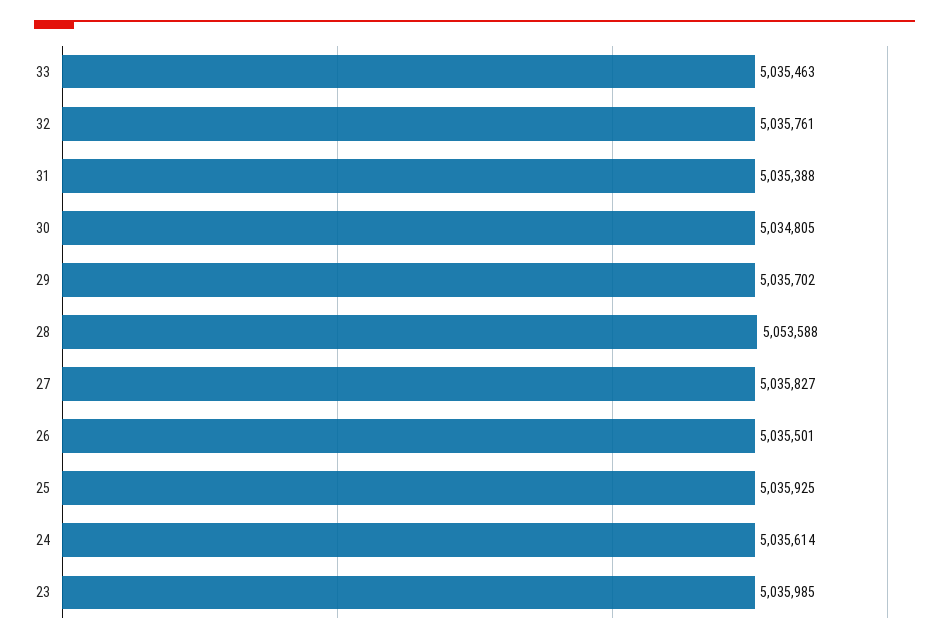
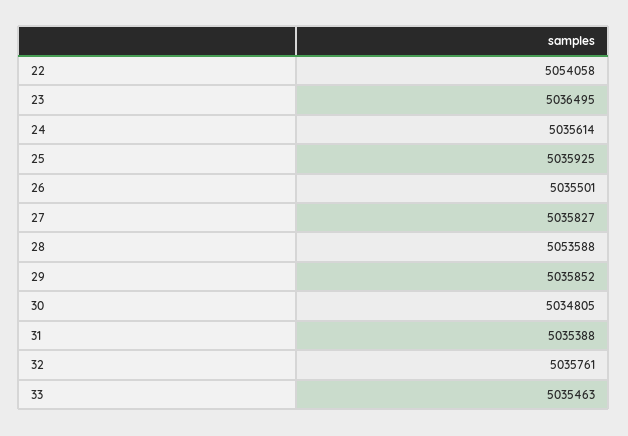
  {
    "33": 5035463,
    "32": 5035761,
    "31": 5035388,
    "30": 5034805,
-   "29": 5035702,
+   "29": 5035852,
    "28": 5053588,
    "27": 5035827,
    "26": 5035501,
    "25": 5035925,
    "24": 5035614,
-   "23": 5035985
+   "23": 5036495,
+   "22": 5054058
  }

